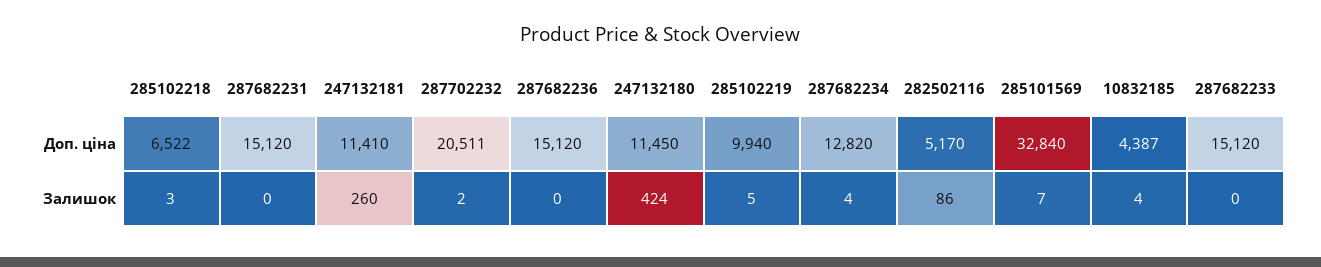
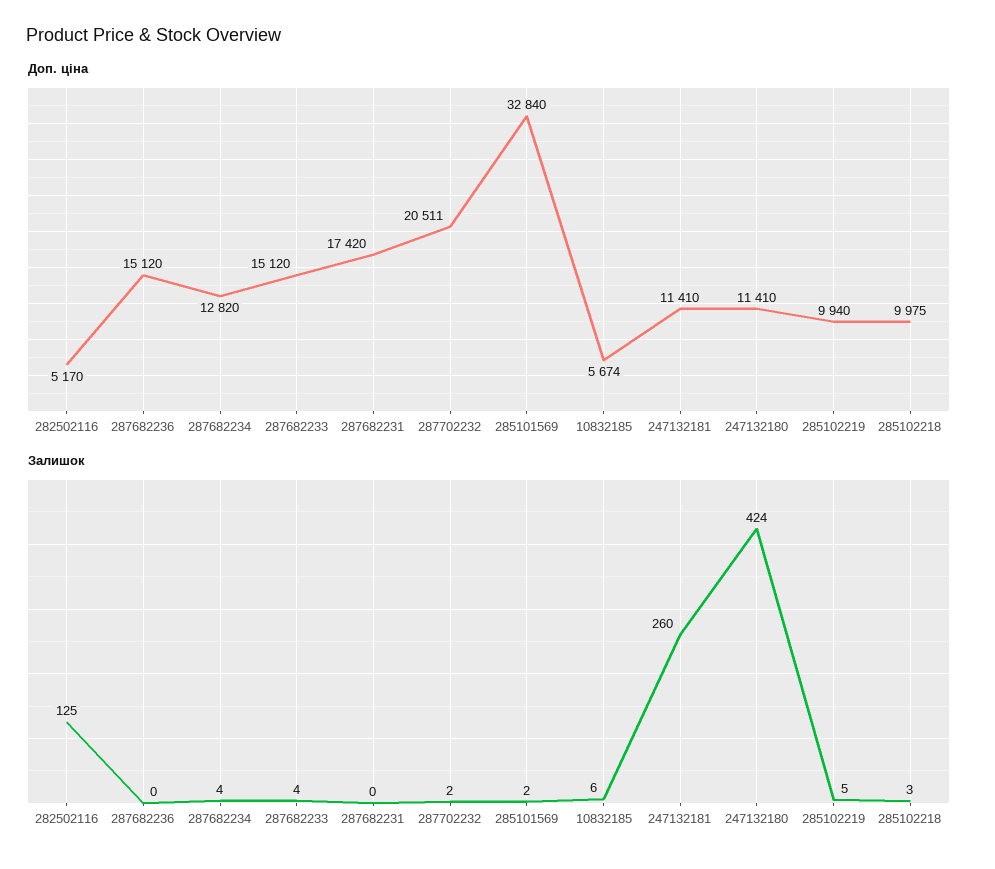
  {
    "Доп. ціна": {
-     "285102218": 6522,
+     "285102218": 9975,
-     "287682231": 15120,
+     "287682231": 17420,
      "247132181": 11410,
      "287702232": 20511,
      "287682236": 15120,
-     "247132180": 11450,
+     "247132180": 11410,
      "285102219": 9940,
      "287682234": 12820,
      "282502116": 5170,
      "285101569": 32840,
-     "10832185": 4387,
+     "10832185": 5674,
      "287682233": 15120
    },
    "Залишок": {
      "285102218": 3,
      "287682231": 0,
      "247132181": 260,
      "287702232": 2,
      "287682236": 0,
      "247132180": 424,
      "285102219": 5,
      "287682234": 4,
-     "282502116": 86,
+     "282502116": 125,
-     "285101569": 7,
+     "285101569": 2,
-     "10832185": 4,
+     "10832185": 6,
-     "287682233": 0
+     "287682233": 4
    }
  }

